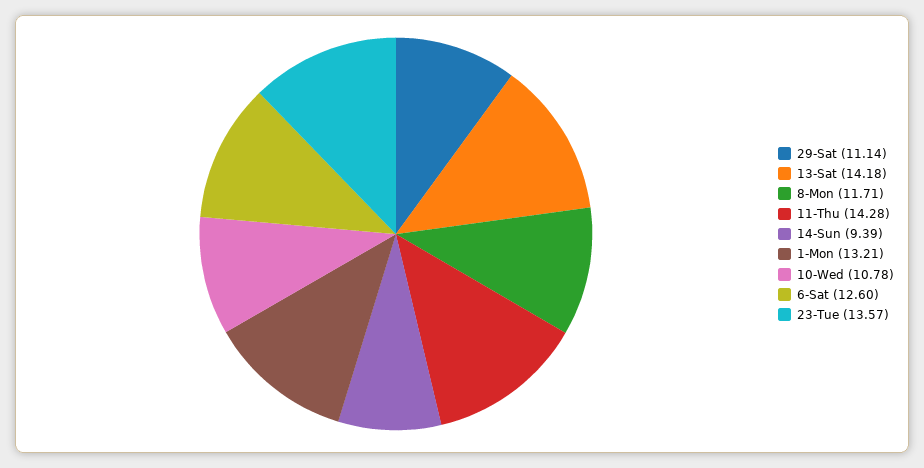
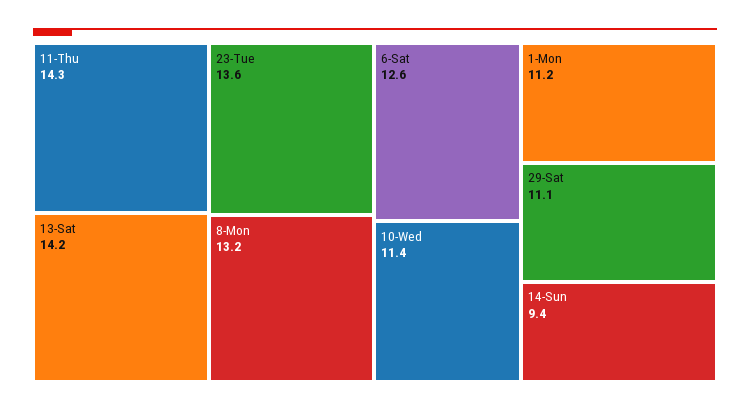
  {
    "29-Sat": 11.14,
    "13-Sat": 14.18,
-   "8-Mon": 11.71,
+   "8-Mon": 13.2,
    "11-Thu": 14.28,
    "14-Sun": 9.39,
-   "1-Mon": 13.21,
+   "1-Mon": 11.2,
-   "10-Wed": 10.78,
+   "10-Wed": 11.4,
    "6-Sat": 12.6,
    "23-Tue": 13.57
  }

